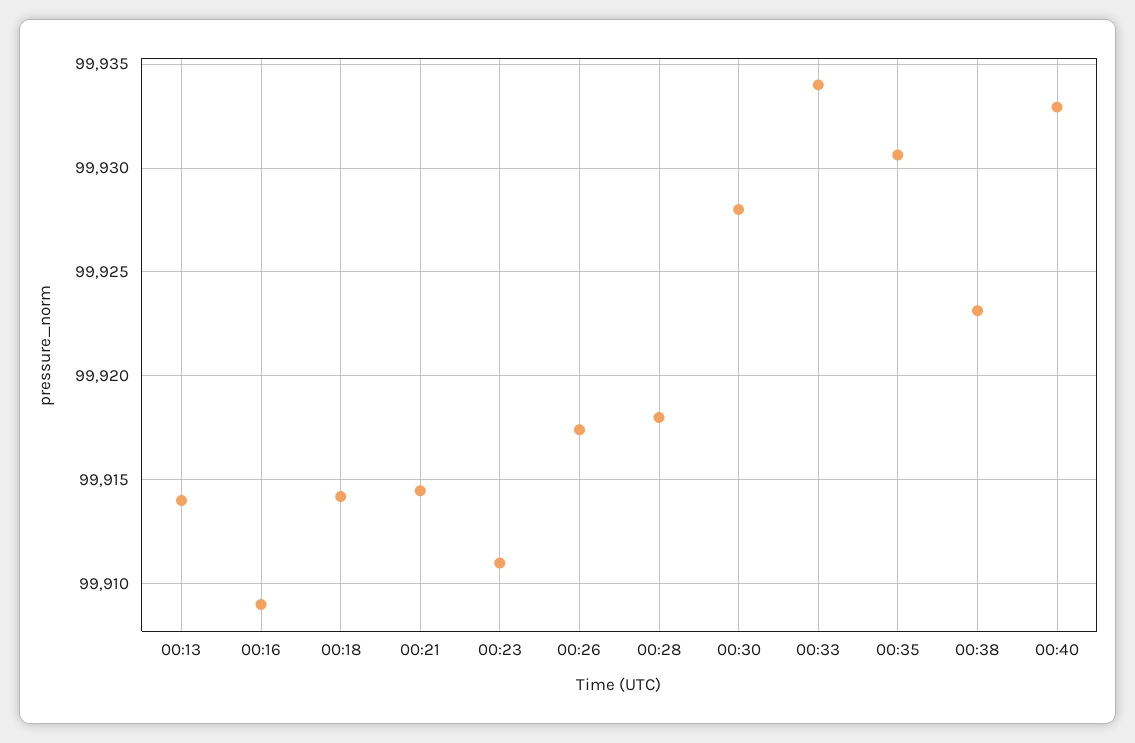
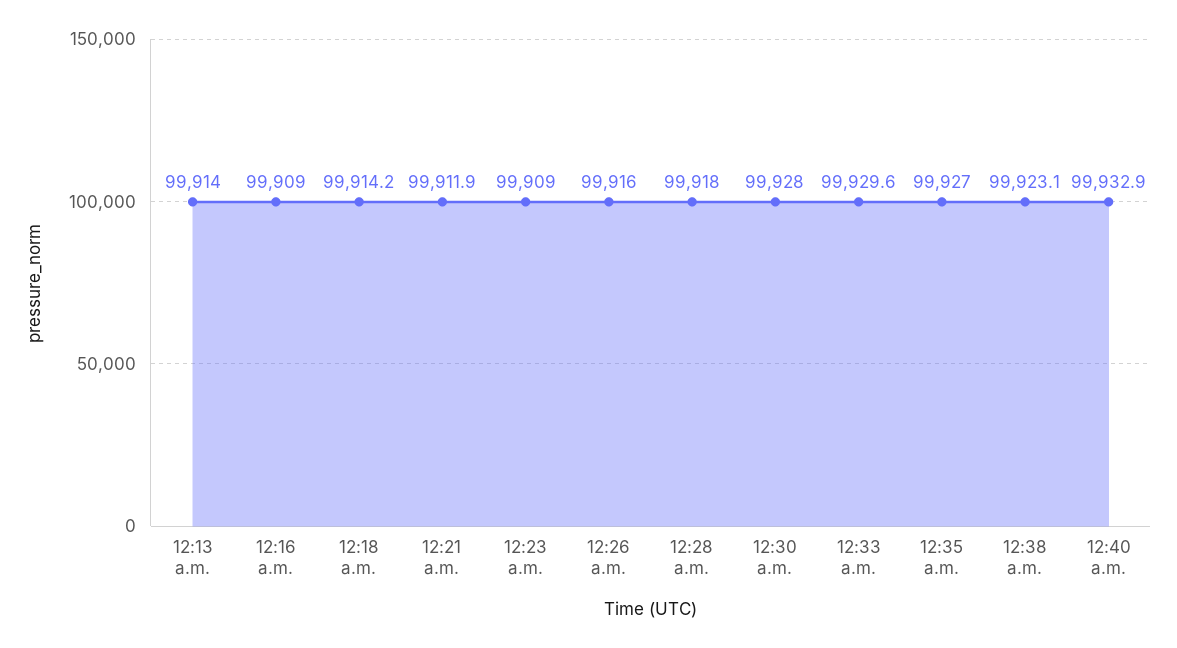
  {
    "00:13": 99914,
    "00:16": 99909,
    "00:18": 99914.2,
-   "00:21": 99914.5,
+   "00:21": 99911.9,
-   "00:23": 99911,
+   "00:23": 99909,
-   "00:26": 99917.5,
+   "00:26": 99916,
    "00:28": 99918,
    "00:30": 99928,
-   "00:33": 99934,
+   "00:33": 99929.6,
-   "00:35": 99930.5,
+   "00:35": 99927,
    "00:38": 99923.1,
    "00:40": 99932.9
  }

